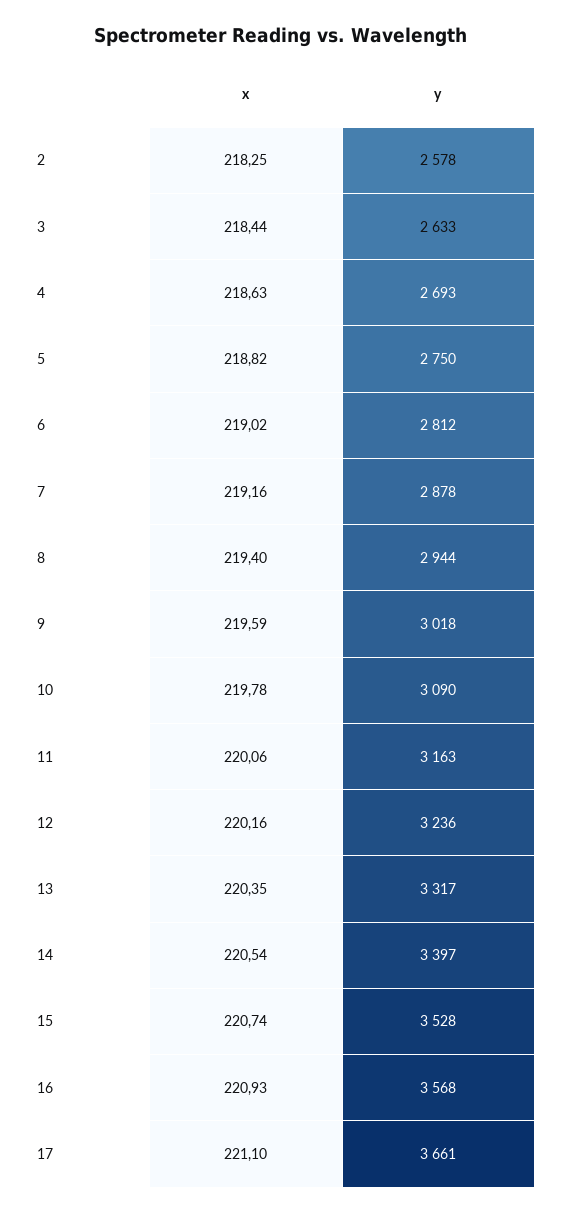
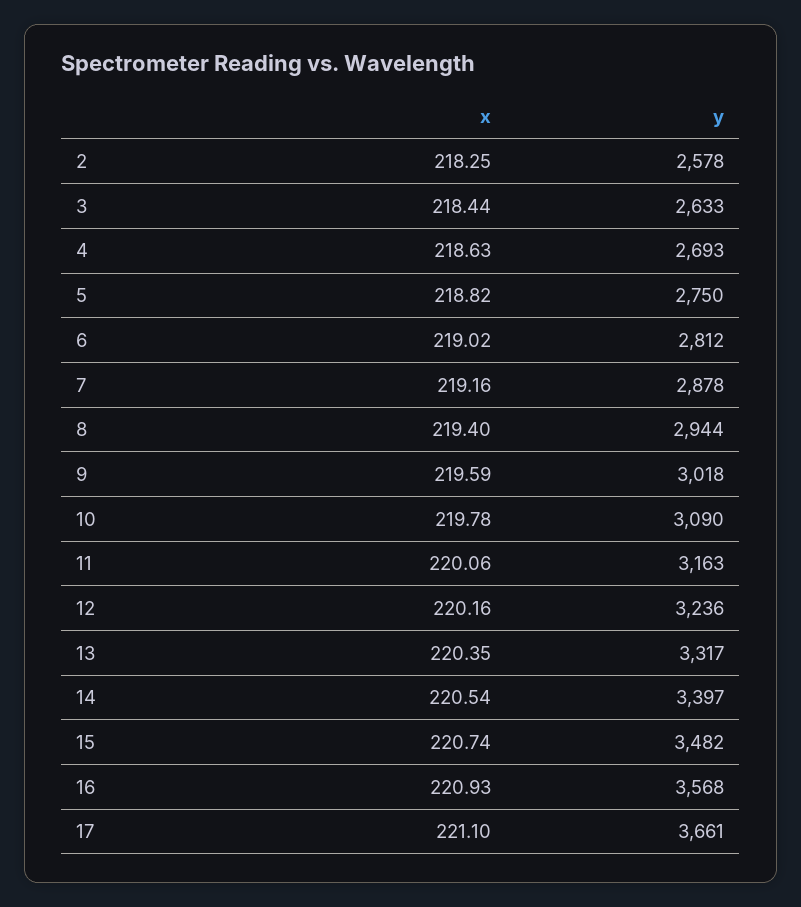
  {
    "x": {
      "2": 218.25,
      "3": 218.44,
      "4": 218.63,
      "5": 218.82,
      "6": 219.02,
      "7": 219.16,
      "8": 219.4,
      "9": 219.59,
      "10": 219.78,
      "11": 220.06,
      "12": 220.16,
      "13": 220.35,
      "14": 220.54,
      "15": 220.74,
      "16": 220.93,
      "17": 221.1
    },
    "y": {
      "2": 2578,
      "3": 2633,
      "4": 2693,
      "5": 2750,
      "6": 2812,
      "7": 2878,
      "8": 2944,
      "9": 3018,
      "10": 3090,
      "11": 3163,
      "12": 3236,
      "13": 3317,
      "14": 3397,
-     "15": 3528,
+     "15": 3482,
      "16": 3568,
      "17": 3661
    }
  }

